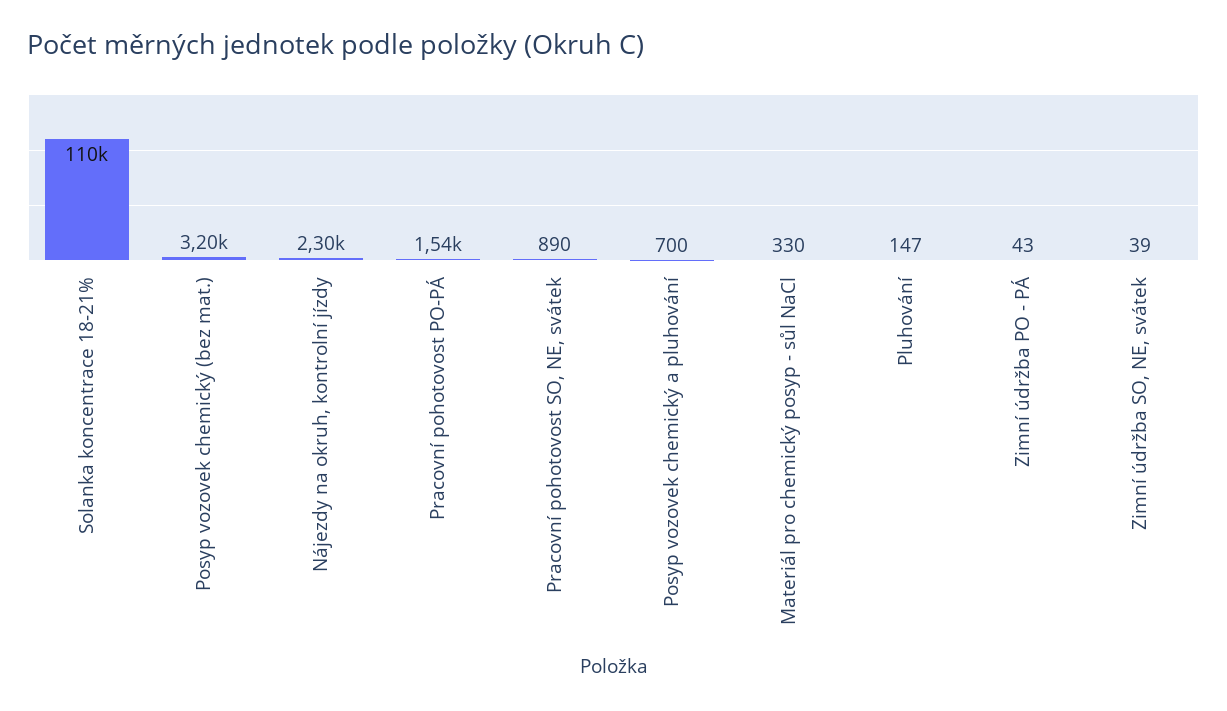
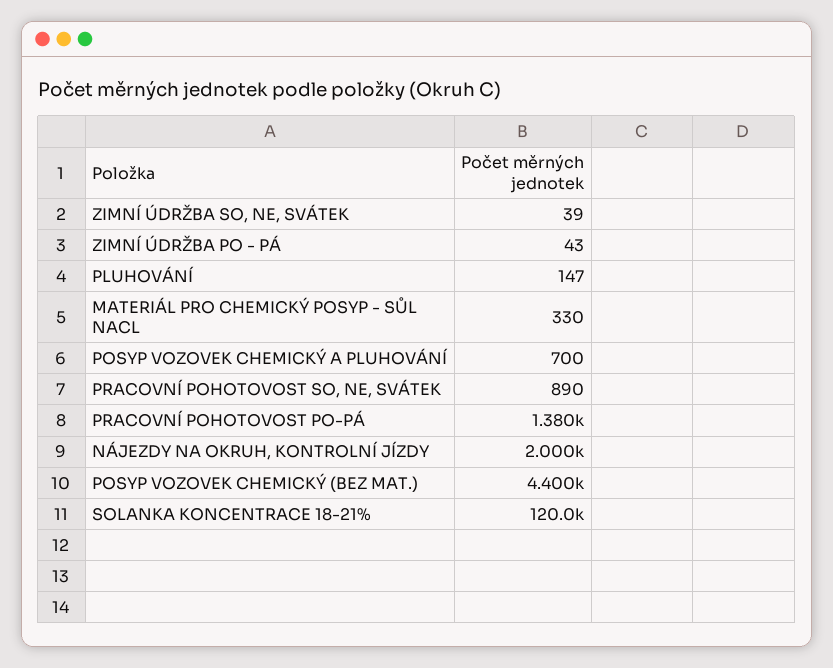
  {
-   "Solanka koncentrace 18-21%": 110000,
+   "Solanka koncentrace 18-21%": 120000,
-   "Posyp vozovek chemický (bez mat.)": 3200,
+   "Posyp vozovek chemický (bez mat.)": 4400,
-   "Nájezdy na okruh, kontrolní jízdy": 2300,
+   "Nájezdy na okruh, kontrolní jízdy": 2000,
-   "Pracovní pohotovost PO-PÁ": 1540,
+   "Pracovní pohotovost PO-PÁ": 1380,
    "Pracovní pohotovost SO, NE, svátek": 890,
    "Posyp vozovek chemický a pluhování": 700,
    "Materiál pro chemický posyp - sůl NaCl": 330,
    "Pluhování": 147,
    "Zimní údržba PO - PÁ": 43,
    "Zimní údržba SO, NE, svátek": 39
  }

